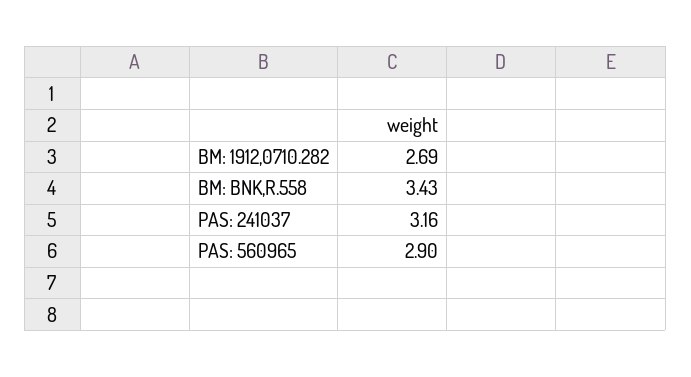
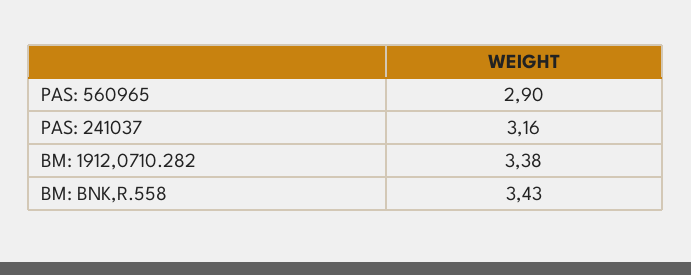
  {
-   "BM: 1912,0710.282": 2.69,
+   "BM: 1912,0710.282": 3.38,
    "BM: BNK,R.558": 3.43,
    "PAS: 241037": 3.16,
    "PAS: 560965": 2.9
  }

